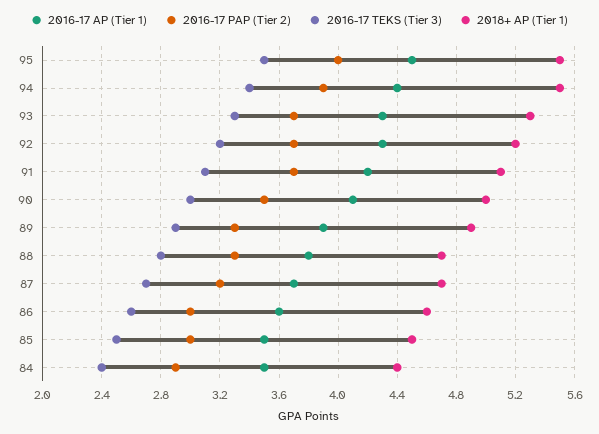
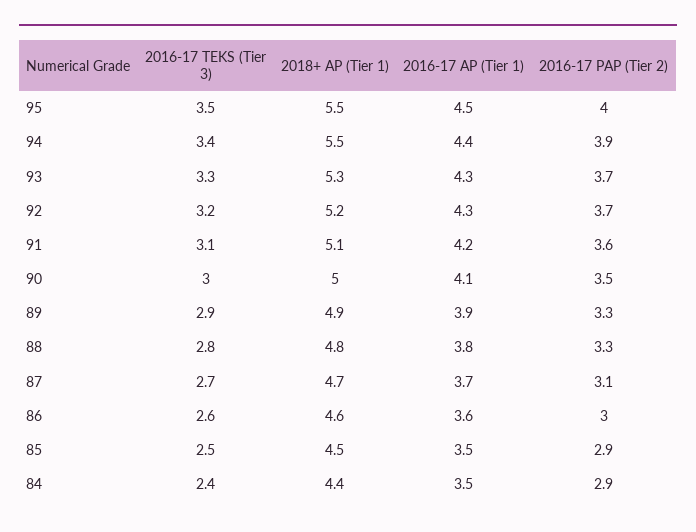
  {
    "2016-17 AP (Tier 1)": {
      "95": 4.5,
      "94": 4.4,
      "93": 4.3,
      "92": 4.3,
      "91": 4.2,
      "90": 4.1,
      "89": 3.9,
      "88": 3.8,
      "87": 3.7,
      "86": 3.6,
      "85": 3.5,
      "84": 3.5
    },
    "2016-17 PAP (Tier 2)": {
      "95": 4,
      "94": 3.9,
      "93": 3.7,
      "92": 3.7,
-     "91": 3.7,
+     "91": 3.6,
      "90": 3.5,
      "89": 3.3,
      "88": 3.3,
-     "87": 3.2,
+     "87": 3.1,
      "86": 3,
-     "85": 3,
+     "85": 2.9,
      "84": 2.9
    },
    "2016-17 TEKS (Tier 3)": {
      "95": 3.5,
      "94": 3.4,
      "93": 3.3,
      "92": 3.2,
      "91": 3.1,
      "90": 3,
      "89": 2.9,
      "88": 2.8,
      "87": 2.7,
      "86": 2.6,
      "85": 2.5,
      "84": 2.4
    },
    "2018+ AP (Tier 1)": {
      "95": 5.5,
      "94": 5.5,
      "93": 5.3,
      "92": 5.2,
      "91": 5.1,
      "90": 5,
      "89": 4.9,
-     "88": 4.7,
+     "88": 4.8,
      "87": 4.7,
      "86": 4.6,
      "85": 4.5,
      "84": 4.4
    }
  }

